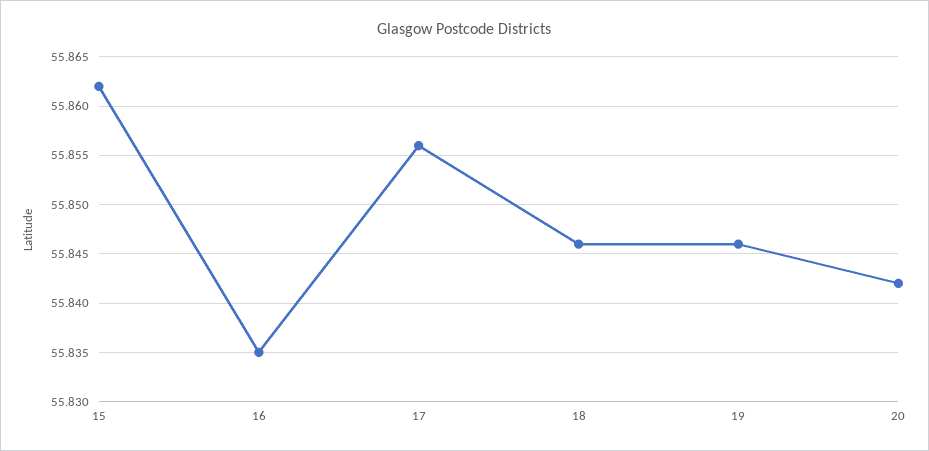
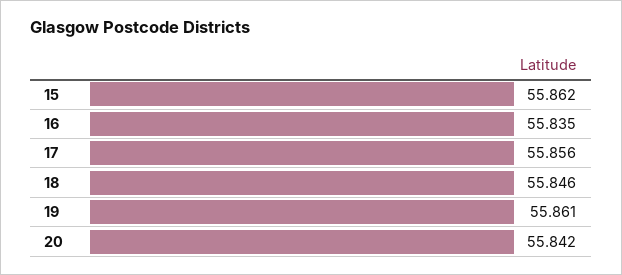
  {
    "15": 55.862,
    "16": 55.835,
    "17": 55.856,
    "18": 55.846,
-   "19": 55.846,
+   "19": 55.861,
    "20": 55.842
  }

